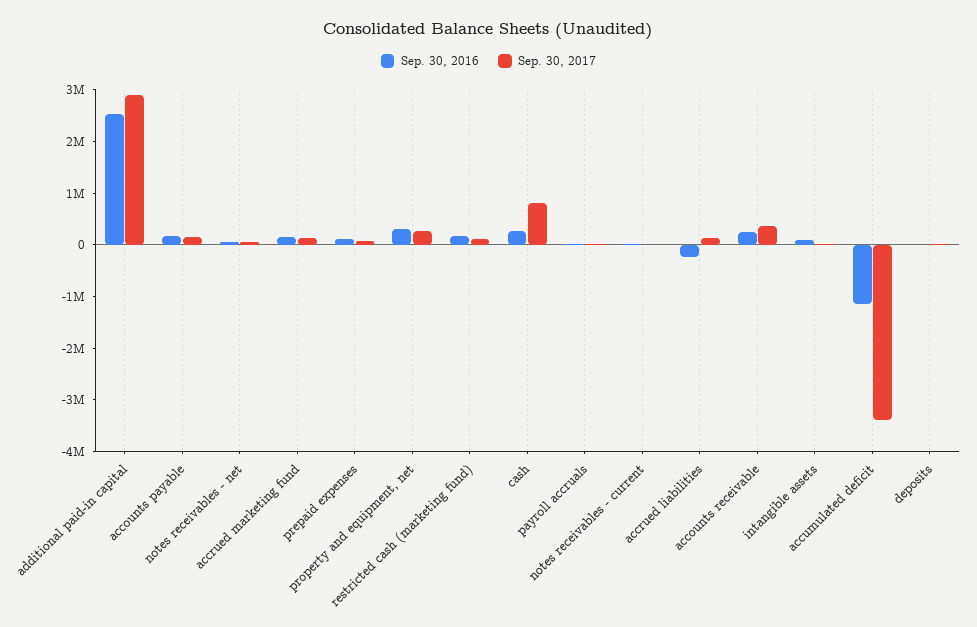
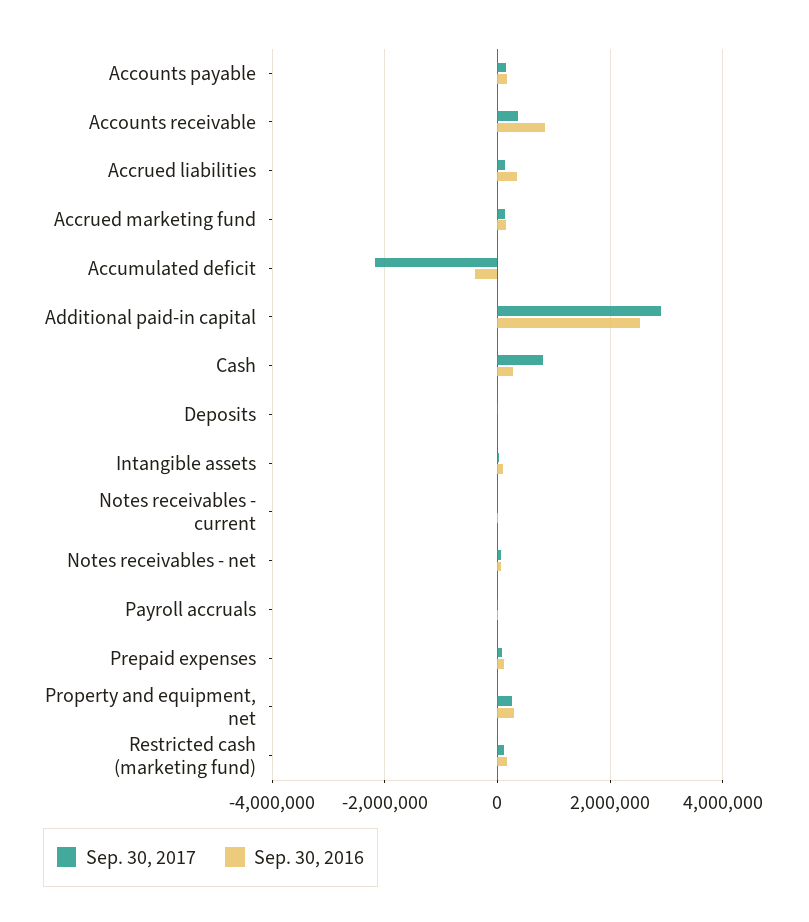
  {
    "Sep. 30, 2016": {
      "additional paid-in capital": 2600000,
      "accounts payable": 200000,
      "notes receivables - net": 0,
      "accrued marketing fund": 200000,
      "prepaid expenses": 200000,
      "property and equipment, net": 200000,
      "restricted cash (marketing fund)": 200000,
      "cash": 200000,
      "payroll accruals": 0,
      "notes receivables - current": 0,
-     "accrued liabilities": -200000,
+     "accrued liabilities": 400000,
-     "accounts receivable": 200000,
+     "accounts receivable": 800000,
      "intangible assets": 200000,
-     "accumulated deficit": -1200000,
+     "accumulated deficit": -400000,
      "deposits": 0
    },
    "Sep. 30, 2017": {
      "additional paid-in capital": 2800000,
      "accounts payable": 200000,
      "notes receivables - net": 0,
      "accrued marketing fund": 200000,
      "prepaid expenses": 0,
      "property and equipment, net": 200000,
      "restricted cash (marketing fund)": 200000,
      "cash": 800000,
      "payroll accruals": 0,
      "notes receivables - current": 0,
      "accrued liabilities": 200000,
      "accounts receivable": 400000,
      "intangible assets": 0,
-     "accumulated deficit": -3400000,
+     "accumulated deficit": -2200000,
      "deposits": 0
    }
  }

